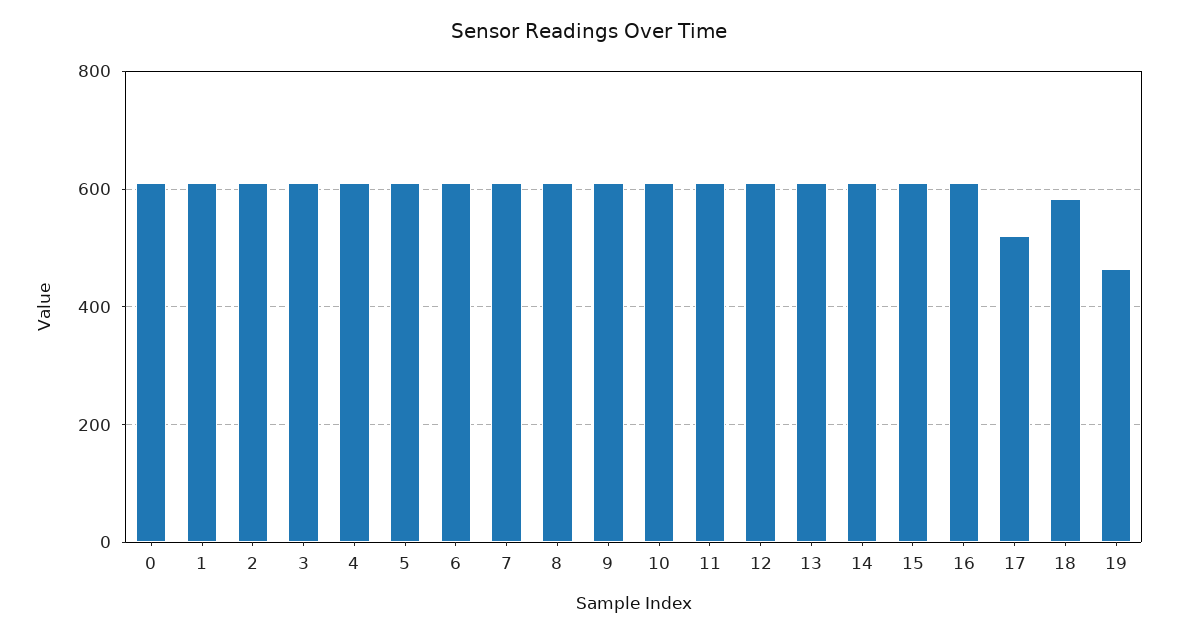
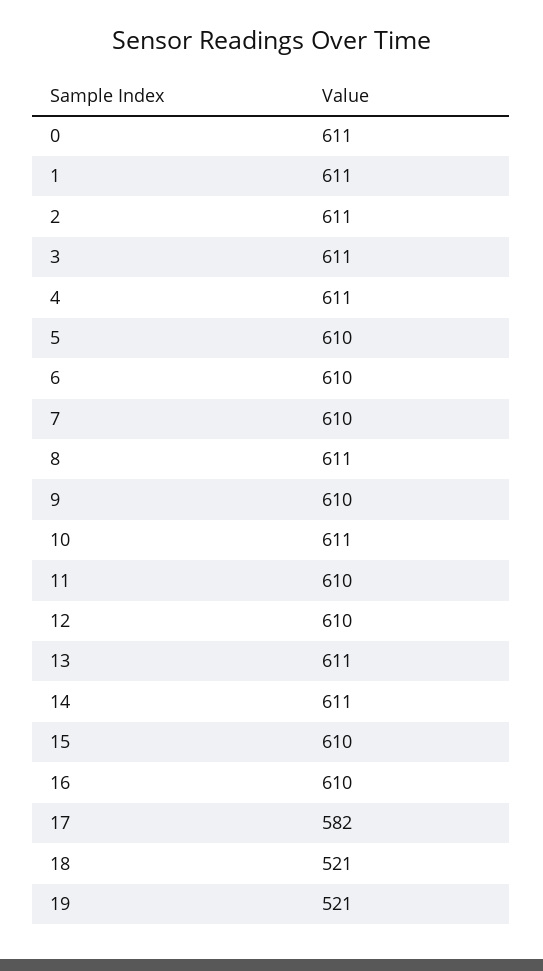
  {
    "0": 611,
    "1": 611,
    "2": 611,
    "3": 611,
    "4": 611,
    "5": 610,
    "6": 610,
    "7": 610,
    "8": 611,
    "9": 610,
    "10": 611,
    "11": 610,
    "12": 610,
    "13": 611,
    "14": 611,
    "15": 610,
    "16": 610,
-   "17": 520,
+   "17": 582,
-   "18": 580,
+   "18": 521,
-   "19": 460
+   "19": 521
  }

